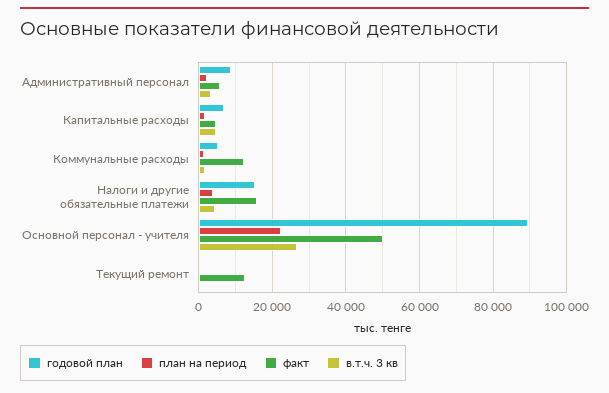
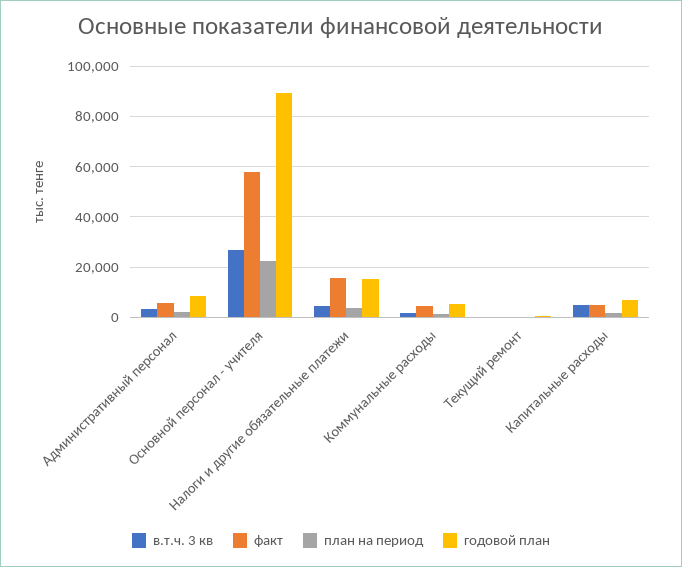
  {
    "годовой план": {
      "Административный персонал": 8000,
      "Капитальные расходы": 6000,
      "Коммунальные расходы": 6000,
      "Налоги и другие обязательные платежи": 16000,
      "Основной персонал - учителя": 90000,
      "Текущий ремонт": 0
    },
    "план на период": {
      "Административный персонал": 2000,
      "Капитальные расходы": 2000,
      "Коммунальные расходы": 2000,
      "Налоги и другие обязательные платежи": 4000,
      "Основной персонал - учителя": 22000,
      "Текущий ремонт": 0
    },
    "факт": {
      "Административный персонал": 6000,
      "Капитальные расходы": 4000,
-     "Коммунальные расходы": 12000,
+     "Коммунальные расходы": 5000,
      "Налоги и другие обязательные платежи": 16000,
-     "Основной персонал - учителя": 50000,
+     "Основной персонал - учителя": 57500,
-     "Текущий ремонт": 12000
+     "Текущий ремонт": 0
    },
    "в.т.ч. 3 кв": {
      "Административный персонал": 4000,
      "Капитальные расходы": 4000,
      "Коммунальные расходы": 2000,
      "Налоги и другие обязательные платежи": 4000,
      "Основной персонал - учителя": 26000,
      "Текущий ремонт": 0
    }
  }

